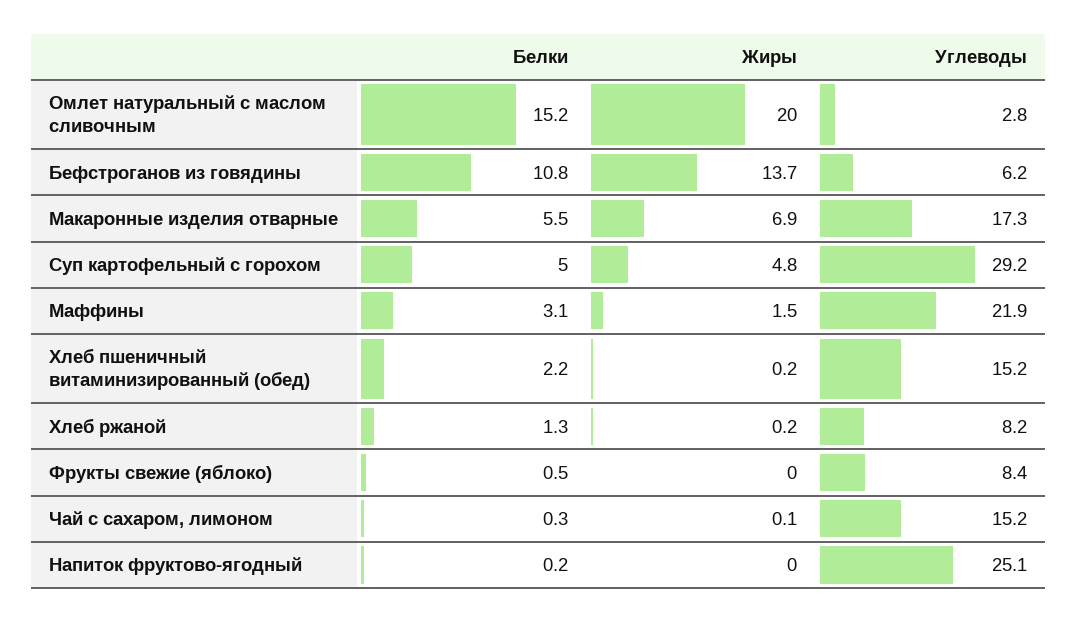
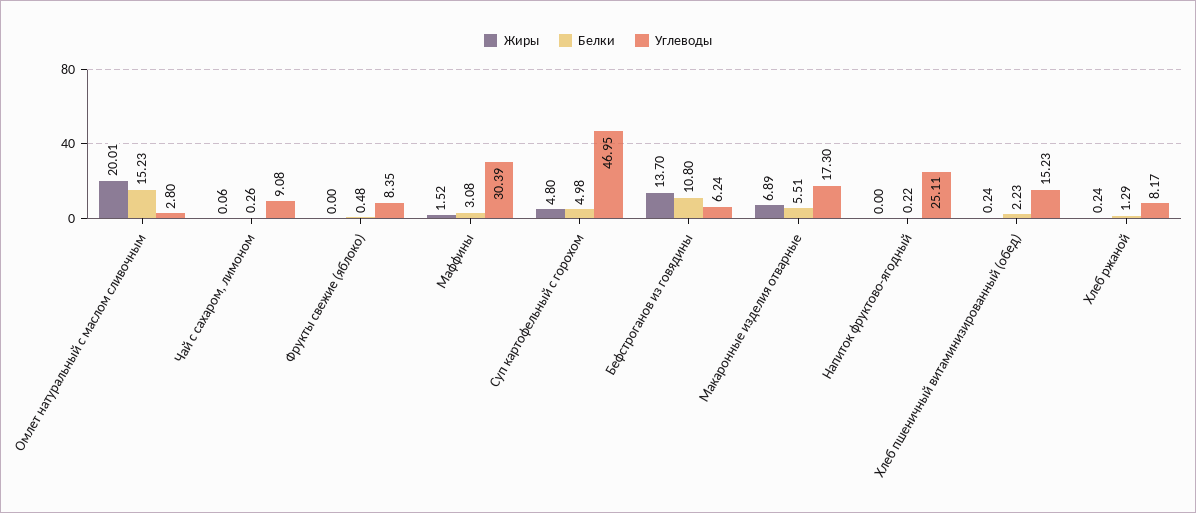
  {
    "Белки": {
      "Омлет натуральный с маслом сливочным": 15.23,
      "Бефстроганов из говядины": 10.8,
      "Макаронные изделия отварные": 5.51,
      "Суп картофельный с горохом": 4.98,
      "Маффины": 3.08,
      "Хлеб пшеничный витаминизированный (обед)": 2.23,
      "Хлеб ржаной": 1.29,
      "Фрукты свежие (яблоко)": 0.48,
      "Чай с сахаром, лимоном": 0.26,
      "Напиток фруктово-ягодный": 0.22
    },
    "Жиры": {
      "Омлет натуральный с маслом сливочным": 20.01,
      "Бефстроганов из говядины": 13.7,
      "Макаронные изделия отварные": 6.89,
      "Суп картофельный с горохом": 4.8,
      "Маффины": 1.52,
      "Хлеб пшеничный витаминизированный (обед)": 0.24,
      "Хлеб ржаной": 0.24,
      "Фрукты свежие (яблоко)": 0,
      "Чай с сахаром, лимоном": 0.06,
      "Напиток фруктово-ягодный": 0
    },
    "Углеводы": {
      "Омлет натуральный с маслом сливочным": 2.8,
      "Бефстроганов из говядины": 6.24,
      "Макаронные изделия отварные": 17.3,
-     "Суп картофельный с горохом": 29.2,
+     "Суп картофельный с горохом": 46.95,
-     "Маффины": 21.9,
+     "Маффины": 30.39,
      "Хлеб пшеничный витаминизированный (обед)": 15.23,
      "Хлеб ржаной": 8.17,
      "Фрукты свежие (яблоко)": 8.35,
-     "Чай с сахаром, лимоном": 15.2,
+     "Чай с сахаром, лимоном": 9.08,
      "Напиток фруктово-ягодный": 25.11
    }
  }

